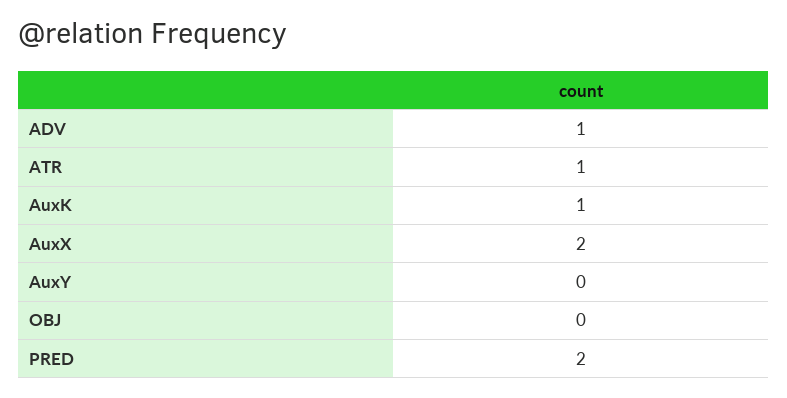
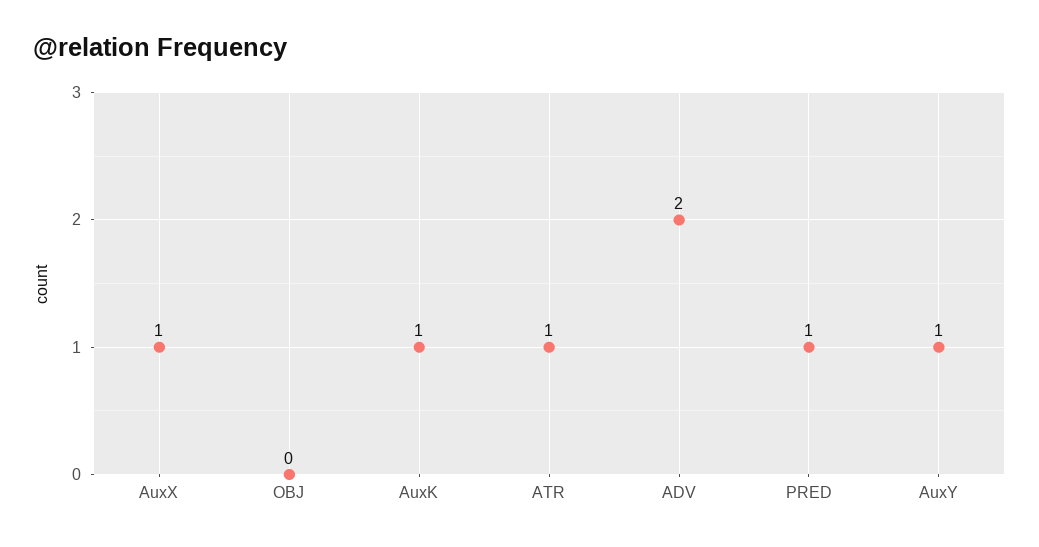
  {
-   "ADV": 1,
+   "ADV": 2,
    "ATR": 1,
    "AuxK": 1,
-   "AuxX": 2,
+   "AuxX": 1,
-   "AuxY": 0,
+   "AuxY": 1,
    "OBJ": 0,
-   "PRED": 2
+   "PRED": 1
  }

